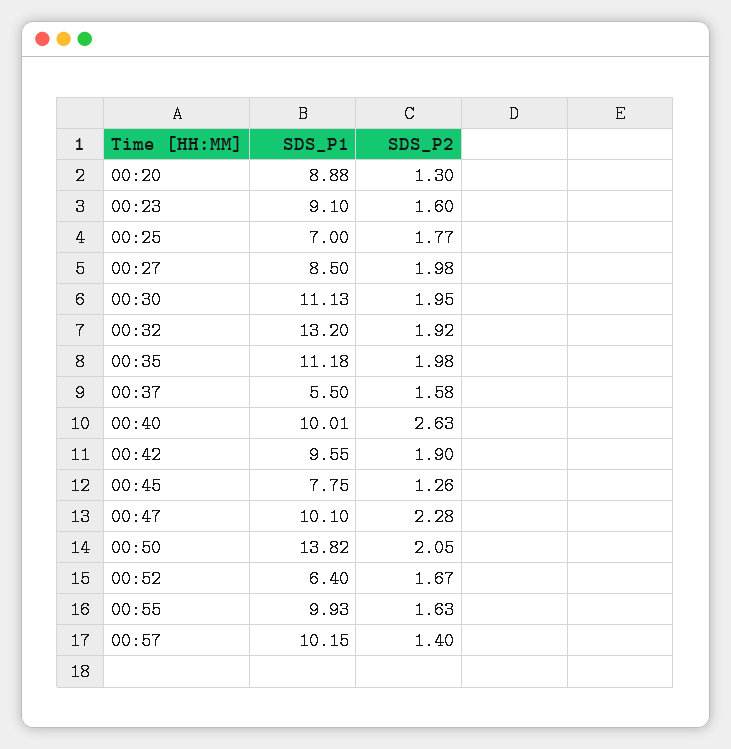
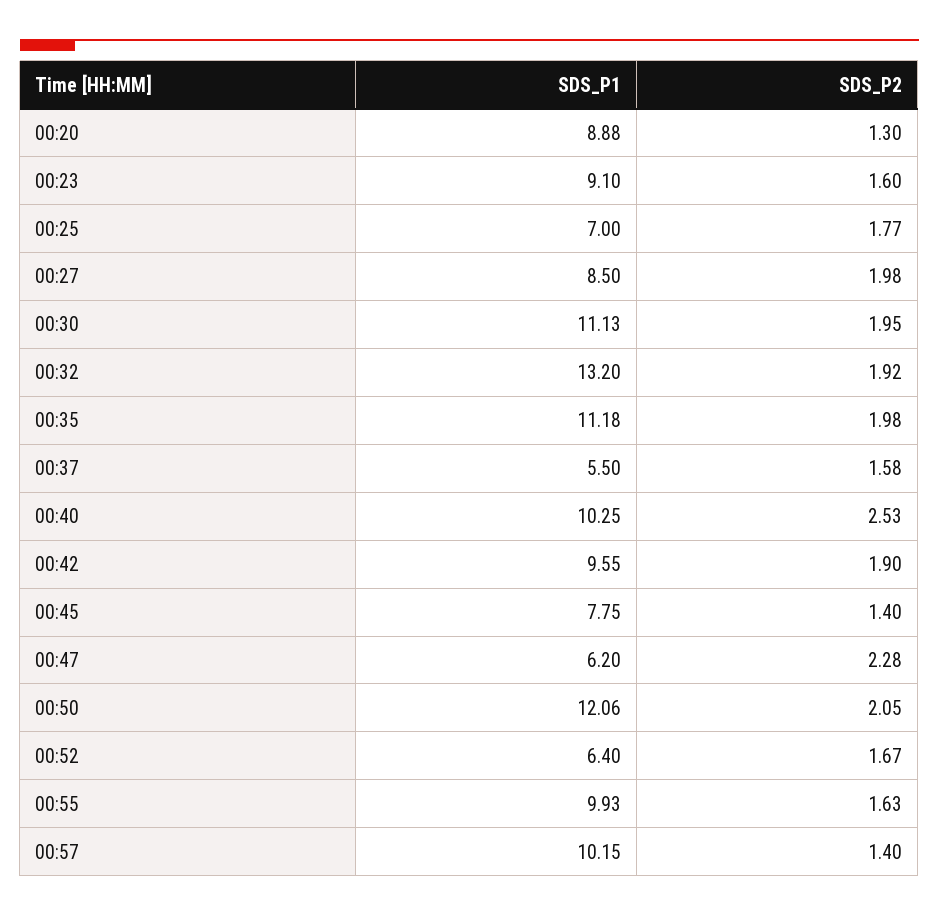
  {
    "SDS_P1": {
      "00:20": 8.88,
      "00:23": 9.1,
      "00:25": 7,
      "00:27": 8.5,
      "00:30": 11.13,
      "00:32": 13.2,
      "00:35": 11.18,
      "00:37": 5.5,
-     "00:40": 10.01,
+     "00:40": 10.25,
      "00:42": 9.55,
      "00:45": 7.75,
-     "00:47": 10.1,
+     "00:47": 6.2,
-     "00:50": 13.82,
+     "00:50": 12.06,
      "00:52": 6.4,
      "00:55": 9.93,
      "00:57": 10.15
    },
    "SDS_P2": {
      "00:20": 1.3,
      "00:23": 1.6,
      "00:25": 1.77,
      "00:27": 1.98,
      "00:30": 1.95,
      "00:32": 1.92,
      "00:35": 1.98,
      "00:37": 1.58,
-     "00:40": 2.63,
+     "00:40": 2.53,
      "00:42": 1.9,
-     "00:45": 1.26,
+     "00:45": 1.4,
      "00:47": 2.28,
      "00:50": 2.05,
      "00:52": 1.67,
      "00:55": 1.63,
      "00:57": 1.4
    }
  }

